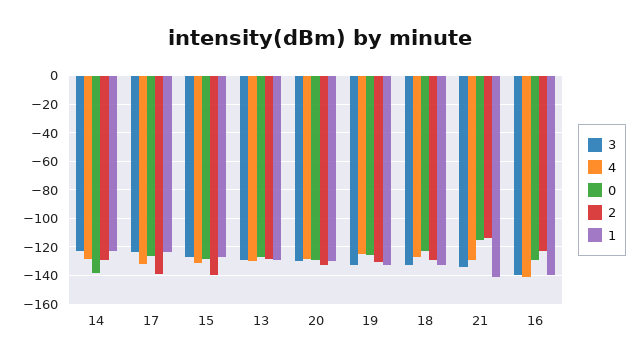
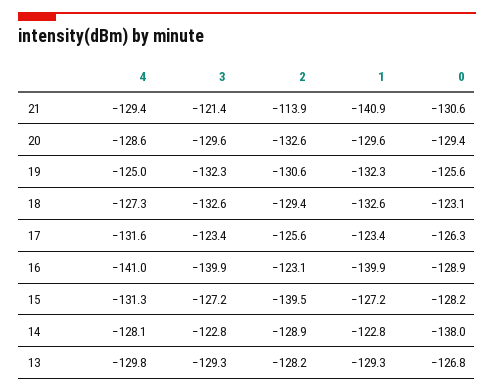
  {
    "3": {
      "14": -122.8,
      "17": -123.4,
      "15": -127.2,
      "13": -129.3,
      "20": -129.6,
      "19": -132.3,
      "18": -132.6,
-     "21": -135,
+     "21": -121.4,
      "16": -139.9
    },
    "4": {
      "14": -128.1,
      "17": -131.6,
      "15": -131.3,
      "13": -129.8,
      "20": -128.6,
      "19": -125,
      "18": -127.3,
      "21": -129.4,
      "16": -141
    },
    "0": {
      "14": -138,
      "17": -126.3,
      "15": -128.2,
      "13": -126.8,
      "20": -129.4,
      "19": -125.6,
      "18": -123.1,
-     "21": -115,
+     "21": -130.6,
      "16": -128.9
    },
    "2": {
      "14": -128.9,
-     "17": -140,
+     "17": -125.6,
      "15": -139.5,
      "13": -128.2,
      "20": -132.6,
      "19": -130.6,
      "18": -129.4,
      "21": -113.9,
      "16": -123.1
    },
    "1": {
      "14": -122.8,
      "17": -123.4,
      "15": -127.2,
      "13": -129.3,
      "20": -129.6,
      "19": -132.3,
      "18": -132.6,
      "21": -140.9,
      "16": -139.9
    }
  }

